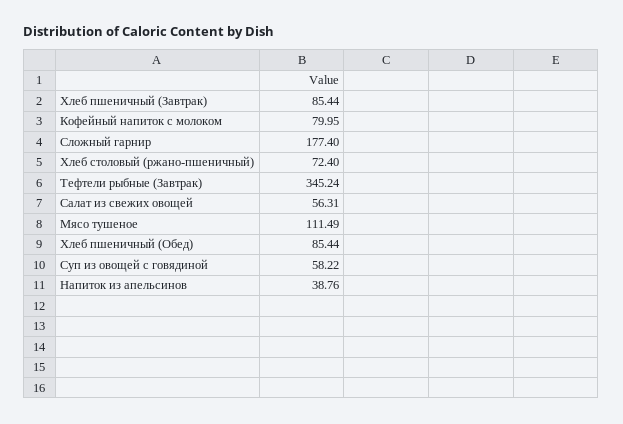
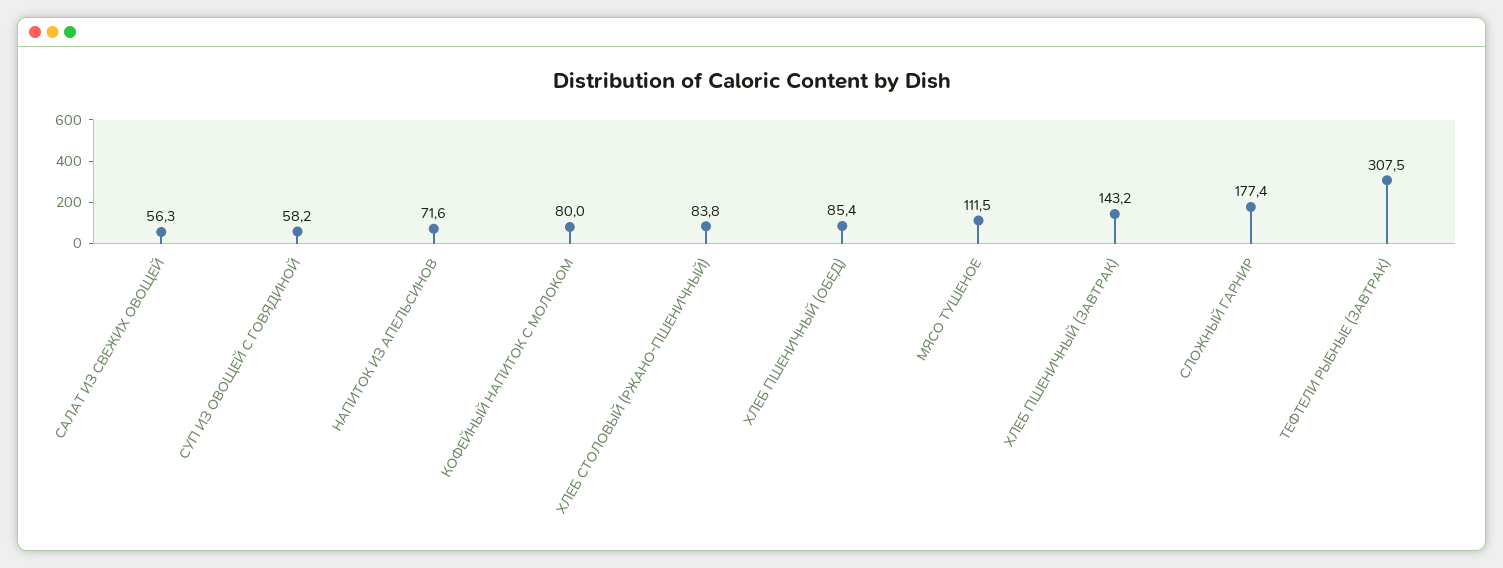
  {
-   "Хлеб пшеничный (Завтрак)": 85.44,
+   "Хлеб пшеничный (Завтрак)": 143.2,
    "Кофейный напиток с молоком": 79.95,
    "Сложный гарнир": 177.4,
-   "Хлеб столовый (ржано-пшеничный)": 72.4,
+   "Хлеб столовый (ржано-пшеничный)": 83.8,
-   "Тефтели рыбные (Завтрак)": 345.24,
+   "Тефтели рыбные (Завтрак)": 307.5,
    "Салат из свежих овощей": 56.31,
    "Мясо тушеное": 111.49,
    "Хлеб пшеничный (Обед)": 85.44,
    "Суп из овощей с говядиной": 58.22,
-   "Напиток из апельсинов": 38.76
+   "Напиток из апельсинов": 71.6
  }

